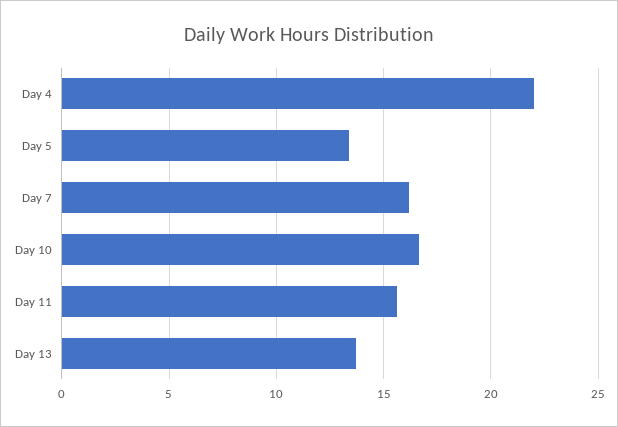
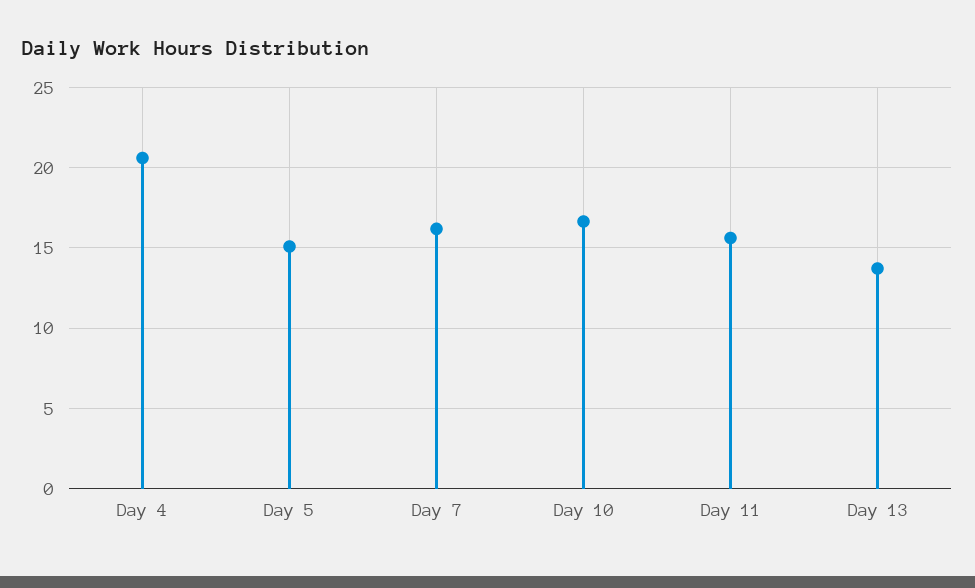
  {
-   "Day 4": 22,
+   "Day 4": 20.5,
-   "Day 5": 13.5,
+   "Day 5": 15,
    "Day 7": 16,
    "Day 10": 16.5,
    "Day 11": 15.5,
    "Day 13": 13.5
  }

